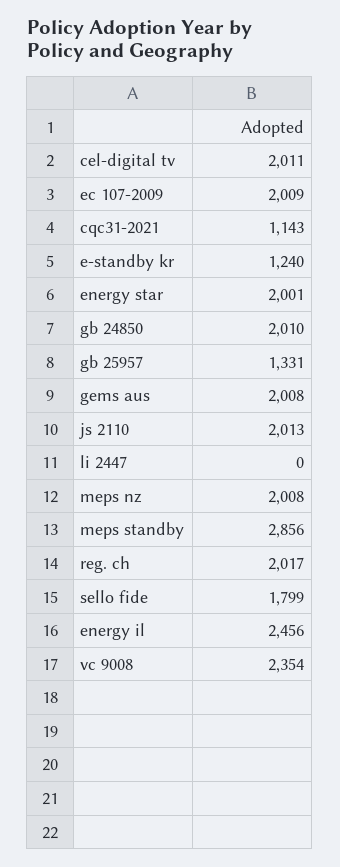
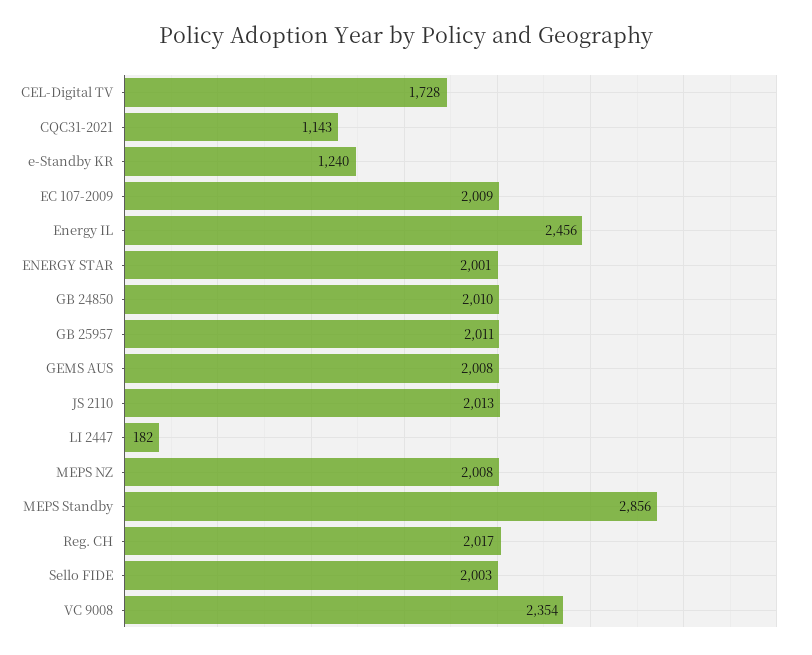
  {
-   "cel-digital tv": 2011,
+   "cel-digital tv": 1728,
    "ec 107-2009": 2009,
    "cqc31-2021": 1143,
    "e-standby kr": 1240,
    "energy star": 2001,
    "gb 24850": 2010,
-   "gb 25957": 1331,
+   "gb 25957": 2011,
    "gems aus": 2008,
    "js 2110": 2013,
-   "li 2447": 0,
+   "li 2447": 182,
    "meps nz": 2008,
    "meps standby": 2856,
    "reg. ch": 2017,
-   "sello fide": 1799,
+   "sello fide": 2003,
    "energy il": 2456,
    "vc 9008": 2354
  }

